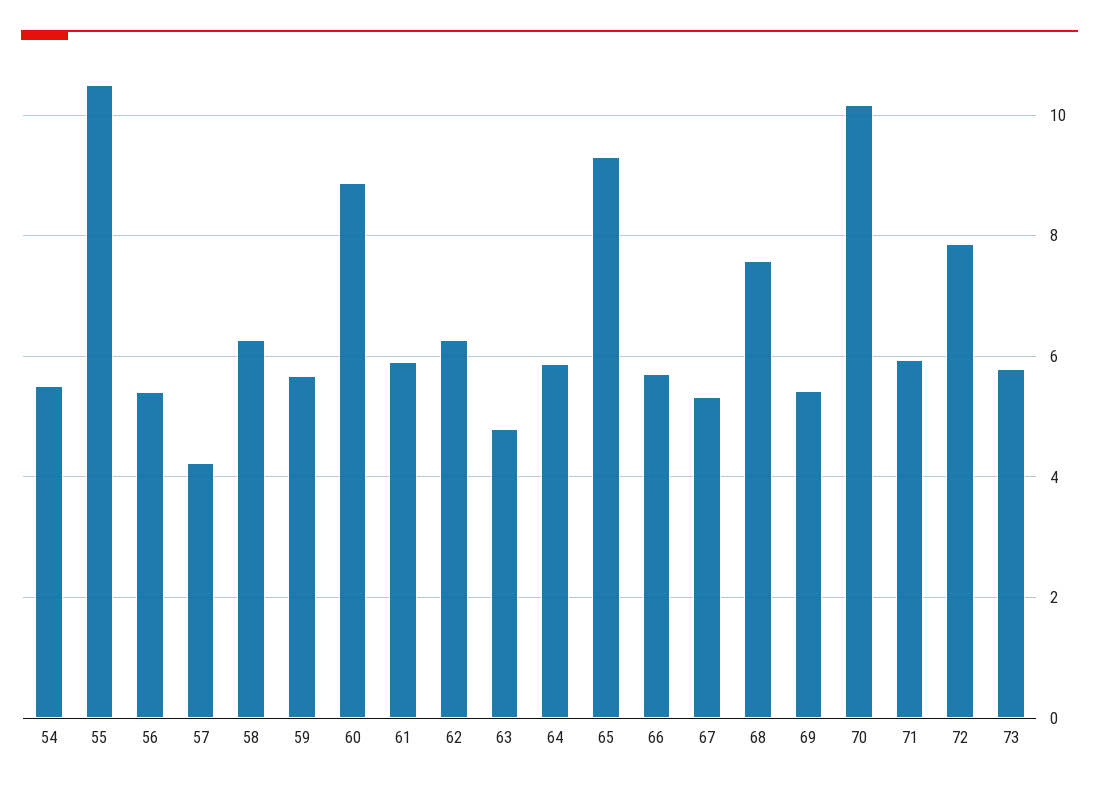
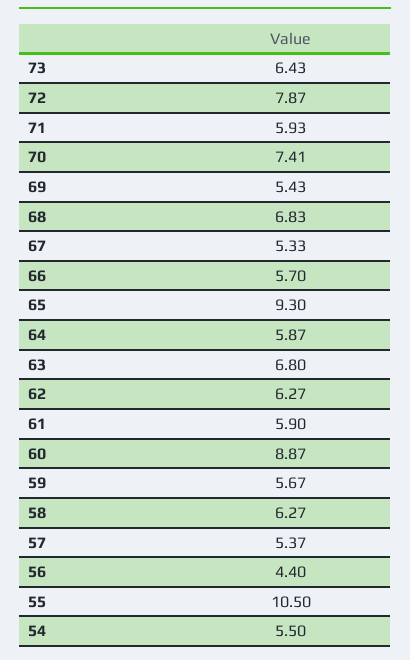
  {
    "54": 5.5,
    "55": 10.5,
-   "56": 5.4,
+   "56": 4.4,
-   "57": 4.2,
+   "57": 5.37,
    "58": 6.27,
    "59": 5.67,
    "60": 8.87,
    "61": 5.9,
    "62": 6.27,
-   "63": 4.8,
+   "63": 6.8,
    "64": 5.87,
    "65": 9.3,
    "66": 5.7,
    "67": 5.33,
-   "68": 7.6,
+   "68": 6.83,
    "69": 5.43,
-   "70": 10.2,
+   "70": 7.41,
    "71": 5.93,
    "72": 7.87,
-   "73": 5.8
+   "73": 6.43
  }

